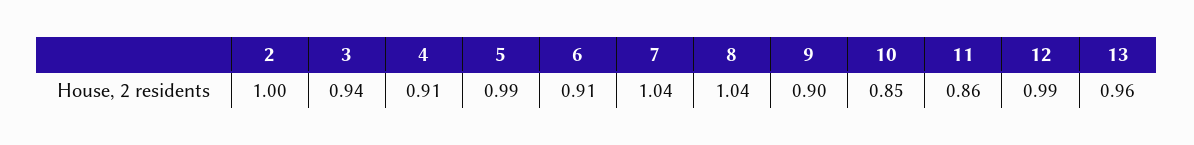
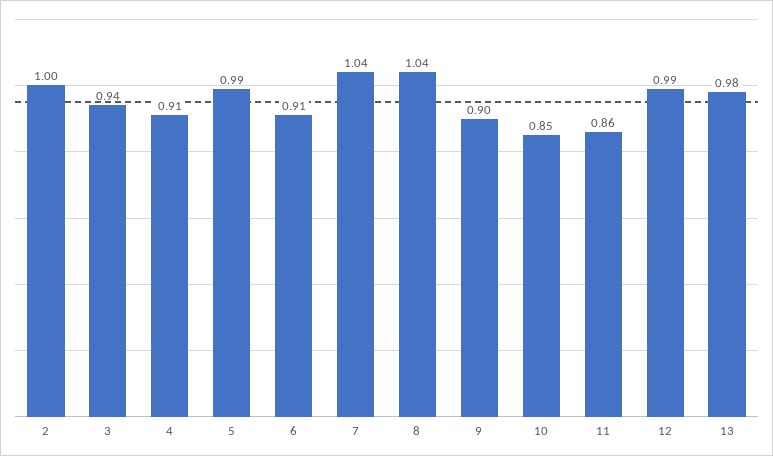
  {
    "2": 1,
    "3": 0.94,
    "4": 0.91,
    "5": 0.99,
    "6": 0.91,
    "7": 1.04,
    "8": 1.04,
    "9": 0.9,
    "10": 0.85,
    "11": 0.86,
    "12": 0.99,
-   "13": 0.96
+   "13": 0.98
  }

